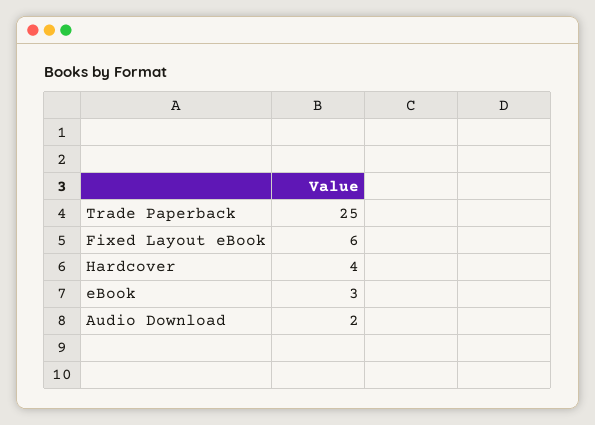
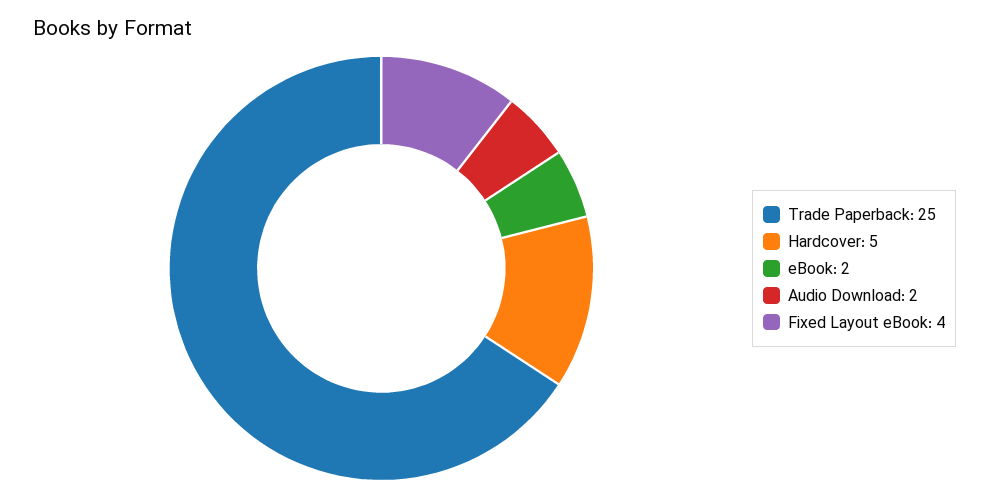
  {
    "Trade Paperback": 25,
-   "Fixed Layout eBook": 6,
+   "Fixed Layout eBook": 4,
-   "Hardcover": 4,
+   "Hardcover": 5,
-   "eBook": 3,
+   "eBook": 2,
    "Audio Download": 2
  }

